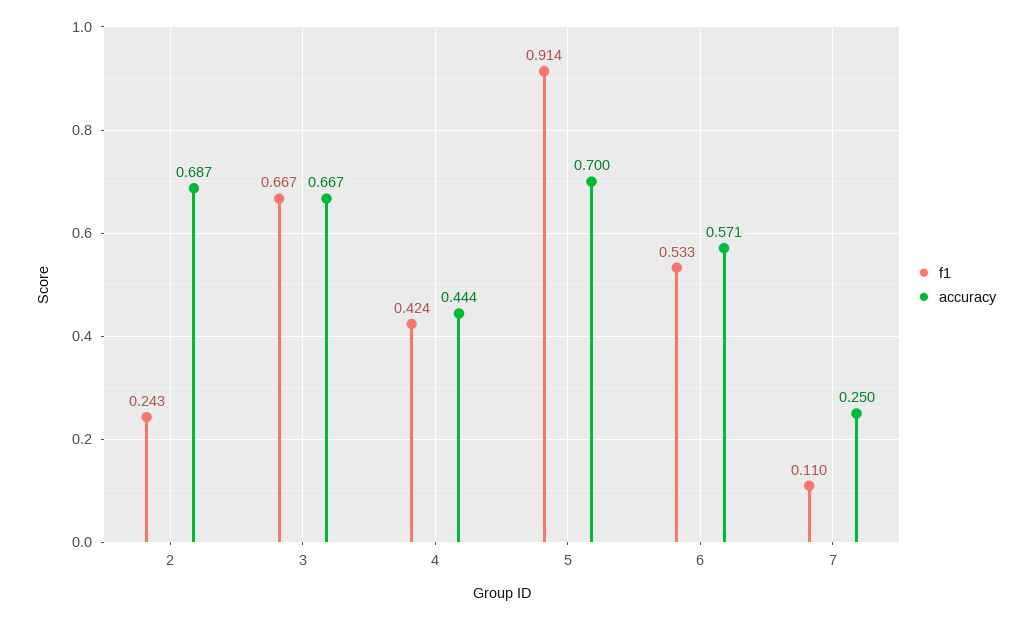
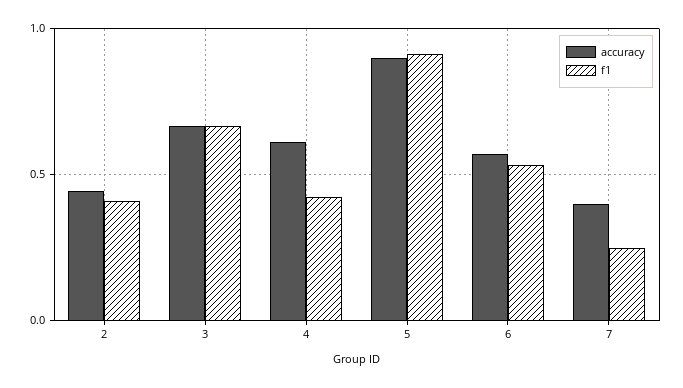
  {
    "f1": {
-     "2": 0.243,
+     "2": 0.4,
      "3": 0.667,
      "4": 0.424,
      "5": 0.914,
      "6": 0.533,
-     "7": 0.11
+     "7": 0.25
    },
    "accuracy": {
-     "2": 0.687,
+     "2": 0.45,
      "3": 0.667,
-     "4": 0.444,
+     "4": 0.6,
-     "5": 0.7,
+     "5": 0.9,
      "6": 0.571,
-     "7": 0.25
+     "7": 0.4
    }
  }

